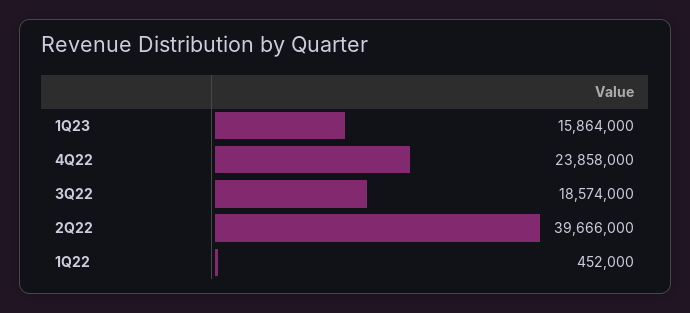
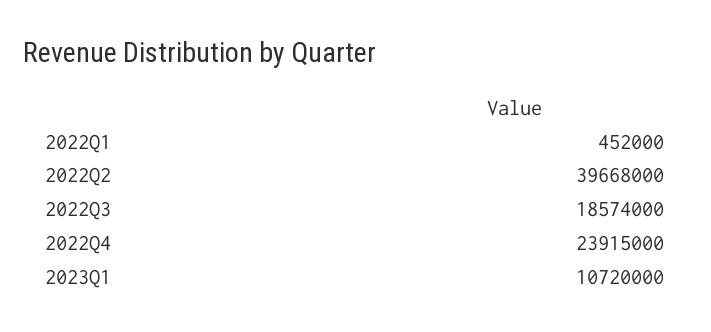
  {
-   "1Q23": 15864000,
+   "1Q23": 10720000,
-   "4Q22": 23858000,
+   "4Q22": 23915000,
    "3Q22": 18574000,
-   "2Q22": 39666000,
+   "2Q22": 39668000,
    "1Q22": 452000
  }

